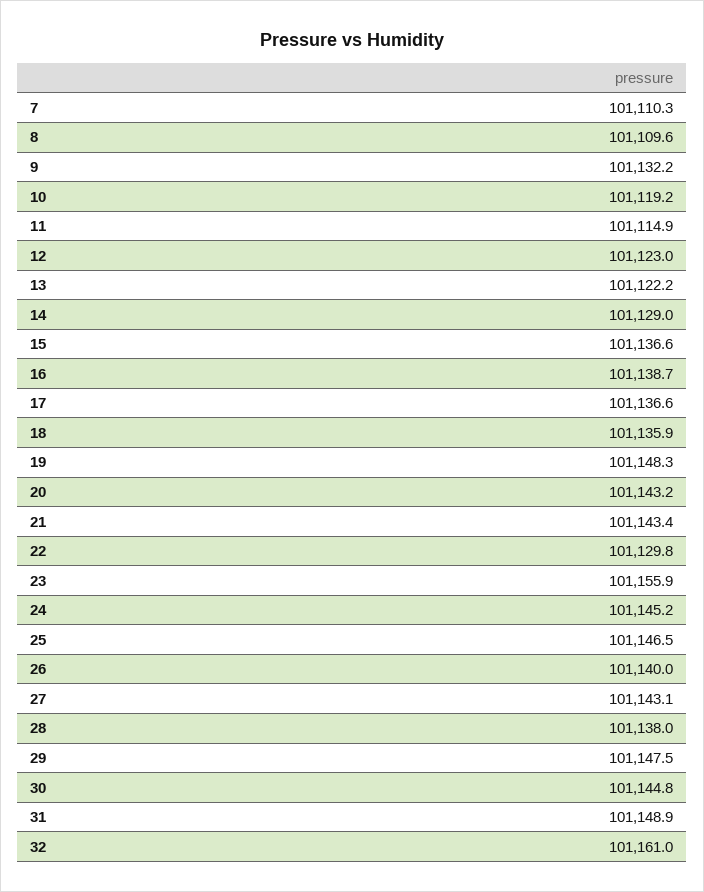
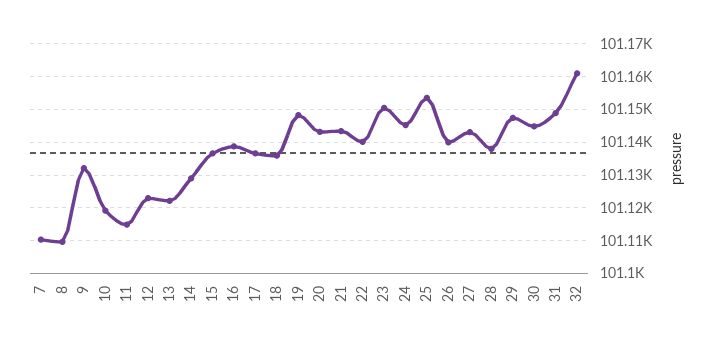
  {
    "7": 101110.3,
    "8": 101109.6,
    "9": 101132.2,
    "10": 101119.2,
    "11": 101114.9,
    "12": 101123,
    "13": 101122.2,
    "14": 101129,
    "15": 101136.6,
    "16": 101138.7,
    "17": 101136.6,
    "18": 101135.9,
    "19": 101148.3,
    "20": 101143.2,
    "21": 101143.4,
-   "22": 101129.8,
+   "22": 101140,
-   "23": 101155.9,
+   "23": 101150,
    "24": 101145.2,
-   "25": 101146.5,
+   "25": 101154,
    "26": 101140,
    "27": 101143.1,
    "28": 101138,
    "29": 101147.5,
    "30": 101144.8,
    "31": 101148.9,
    "32": 101161
  }

